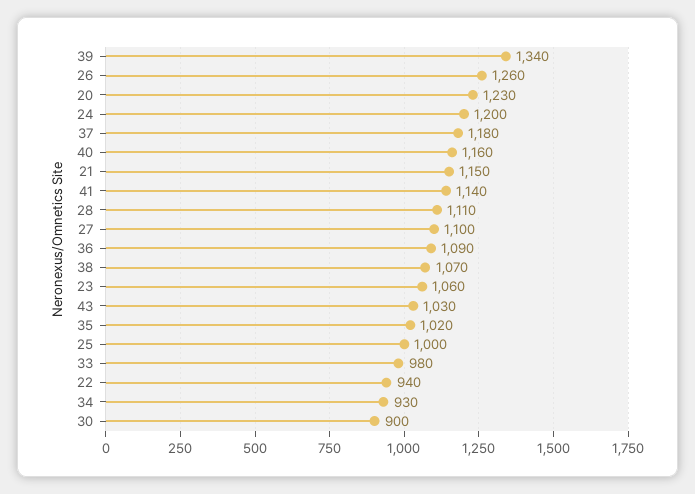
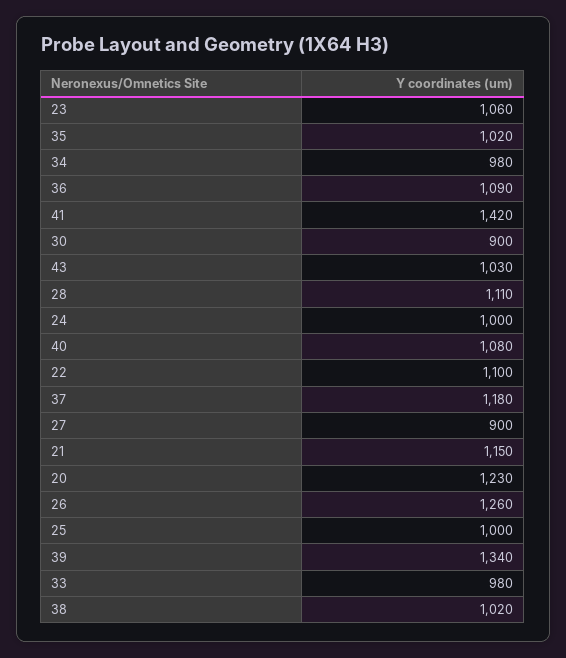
  {
    "39": 1340,
    "26": 1260,
    "20": 1230,
-   "24": 1200,
+   "24": 1000,
    "37": 1180,
-   "40": 1160,
+   "40": 1080,
    "21": 1150,
-   "41": 1140,
+   "41": 1420,
    "28": 1110,
-   "27": 1100,
+   "27": 900,
    "36": 1090,
-   "38": 1070,
+   "38": 1020,
    "23": 1060,
    "43": 1030,
    "35": 1020,
    "25": 1000,
    "33": 980,
-   "22": 940,
+   "22": 1100,
-   "34": 930,
+   "34": 980,
    "30": 900
  }

